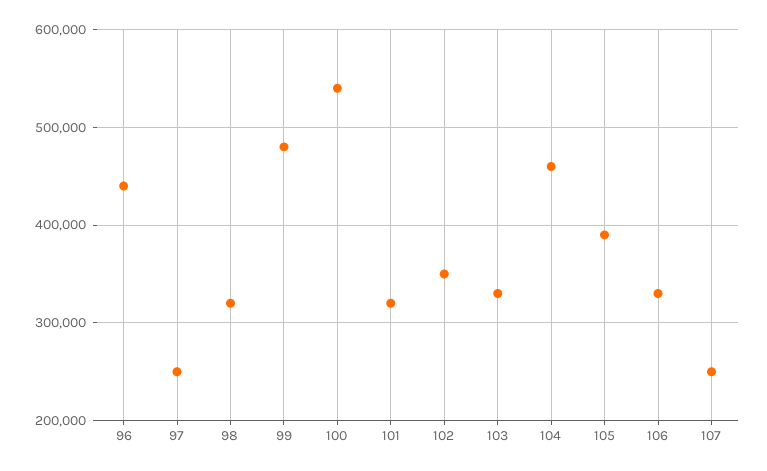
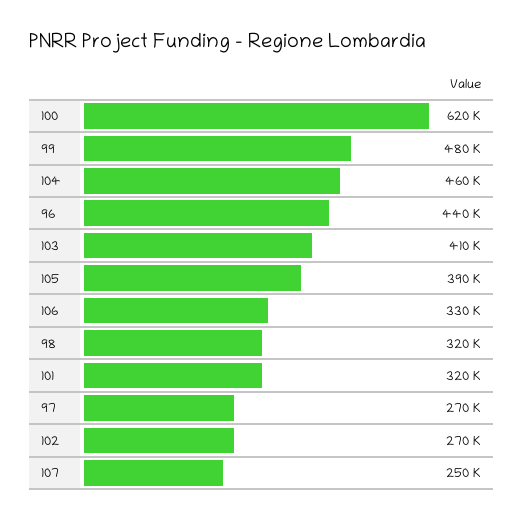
  {
    "96": 440000,
-   "97": 250000,
+   "97": 270000,
    "98": 320000,
    "99": 480000,
-   "100": 540000,
+   "100": 620000,
    "101": 320000,
-   "102": 350000,
+   "102": 270000,
-   "103": 330000,
+   "103": 410000,
    "104": 460000,
    "105": 390000,
    "106": 330000,
    "107": 250000
  }

